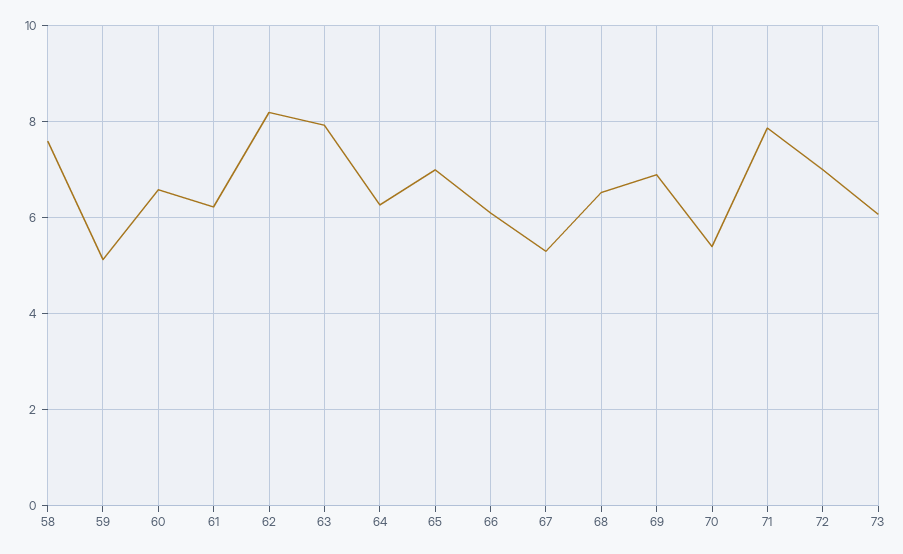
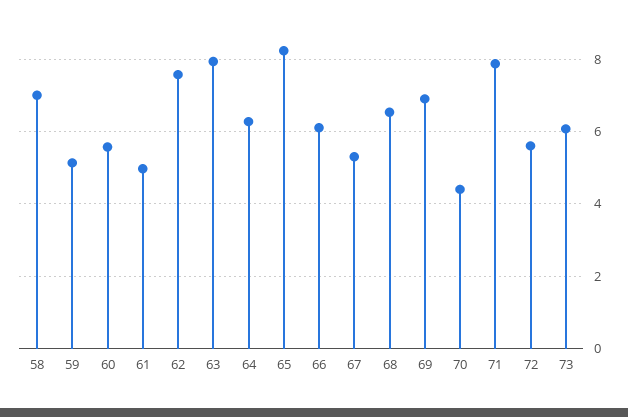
  {
-   "58": 7.6,
+   "58": 7,
    "59": 5.2,
-   "60": 6.6,
+   "60": 5.6,
-   "61": 6.2,
+   "61": 5,
-   "62": 8.2,
+   "62": 7.6,
    "63": 8,
    "64": 6.2,
-   "65": 7,
+   "65": 8.2,
    "66": 6.2,
    "67": 5.4,
    "68": 6.6,
    "69": 7,
-   "70": 5.4,
+   "70": 4.4,
    "71": 7.8,
-   "72": 7,
+   "72": 5.6,
    "73": 6
  }

